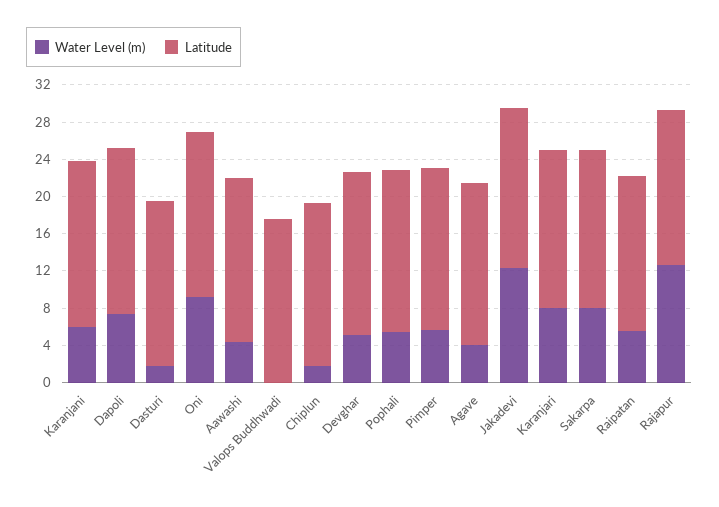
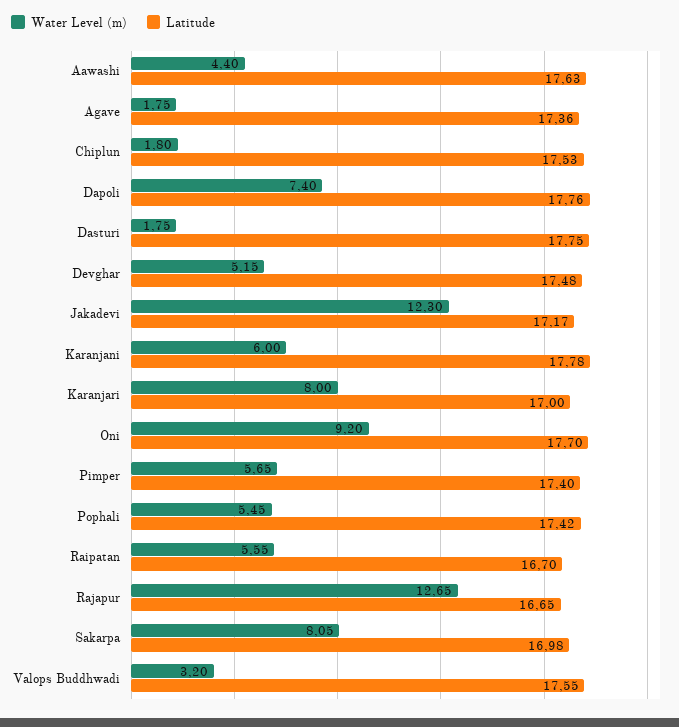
  {
    "Water Level (m)": {
      "Karanjani": 6,
      "Dapoli": 7.4,
      "Dasturi": 1.75,
      "Oni": 9.2,
      "Aawashi": 4.4,
-     "Valops Buddhwadi": 0,
+     "Valops Buddhwadi": 3.2,
      "Chiplun": 1.8,
      "Devghar": 5.15,
      "Pophali": 5.45,
      "Pimper": 5.65,
-     "Agave": 4,
+     "Agave": 1.75,
      "Jakadevi": 12.3,
      "Karanjari": 8,
      "Sakarpa": 8.05,
      "Raipatan": 5.55,
      "Rajapur": 12.65
    },
    "Latitude": {
      "Karanjani": 17.78,
      "Dapoli": 17.76,
      "Dasturi": 17.75,
      "Oni": 17.7,
      "Aawashi": 17.63,
      "Valops Buddhwadi": 17.55,
      "Chiplun": 17.53,
      "Devghar": 17.48,
      "Pophali": 17.42,
      "Pimper": 17.4,
      "Agave": 17.36,
      "Jakadevi": 17.17,
      "Karanjari": 17,
      "Sakarpa": 16.98,
      "Raipatan": 16.7,
      "Rajapur": 16.65
    }
  }

